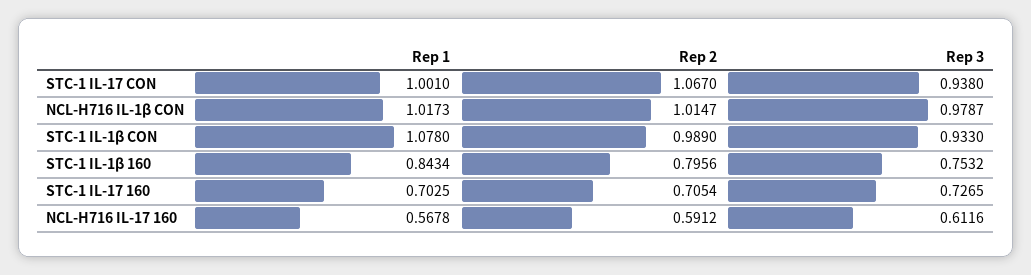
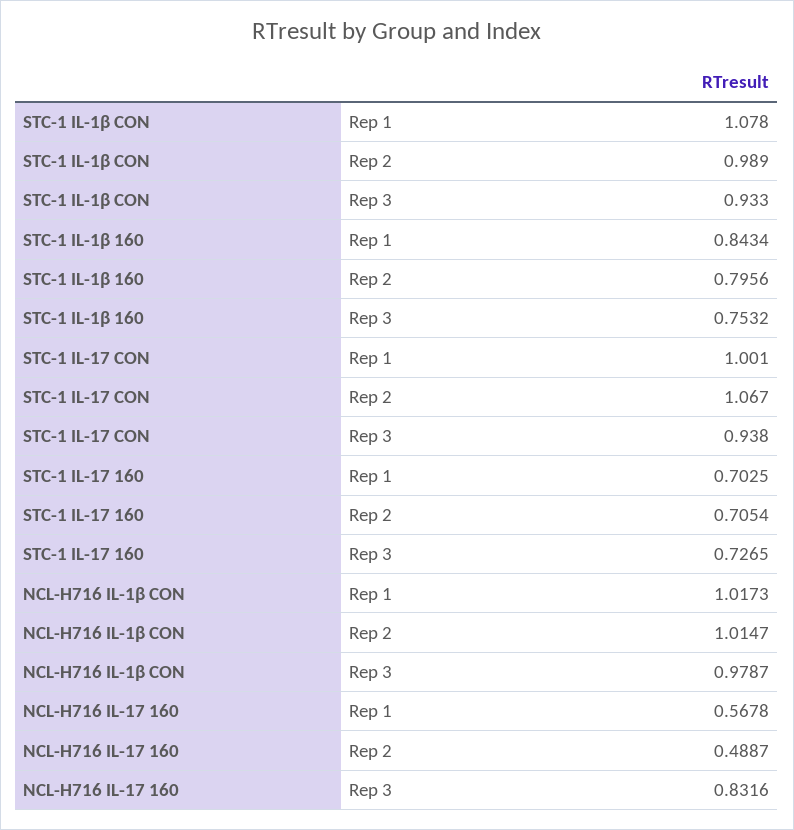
  {
    "Rep 1": {
      "STC-1 IL-17 CON": 1.001,
      "NCL-H716 IL-1β CON": 1.0173,
      "STC-1 IL-1β CON": 1.078,
      "STC-1 IL-1β 160": 0.8434,
      "STC-1 IL-17 160": 0.7025,
      "NCL-H716 IL-17 160": 0.5678
    },
    "Rep 2": {
      "STC-1 IL-17 CON": 1.067,
      "NCL-H716 IL-1β CON": 1.0147,
      "STC-1 IL-1β CON": 0.989,
      "STC-1 IL-1β 160": 0.7956,
      "STC-1 IL-17 160": 0.7054,
-     "NCL-H716 IL-17 160": 0.5912
+     "NCL-H716 IL-17 160": 0.4887
    },
    "Rep 3": {
      "STC-1 IL-17 CON": 0.938,
      "NCL-H716 IL-1β CON": 0.9787,
      "STC-1 IL-1β CON": 0.933,
      "STC-1 IL-1β 160": 0.7532,
      "STC-1 IL-17 160": 0.7265,
-     "NCL-H716 IL-17 160": 0.6116
+     "NCL-H716 IL-17 160": 0.8316
    }
  }

